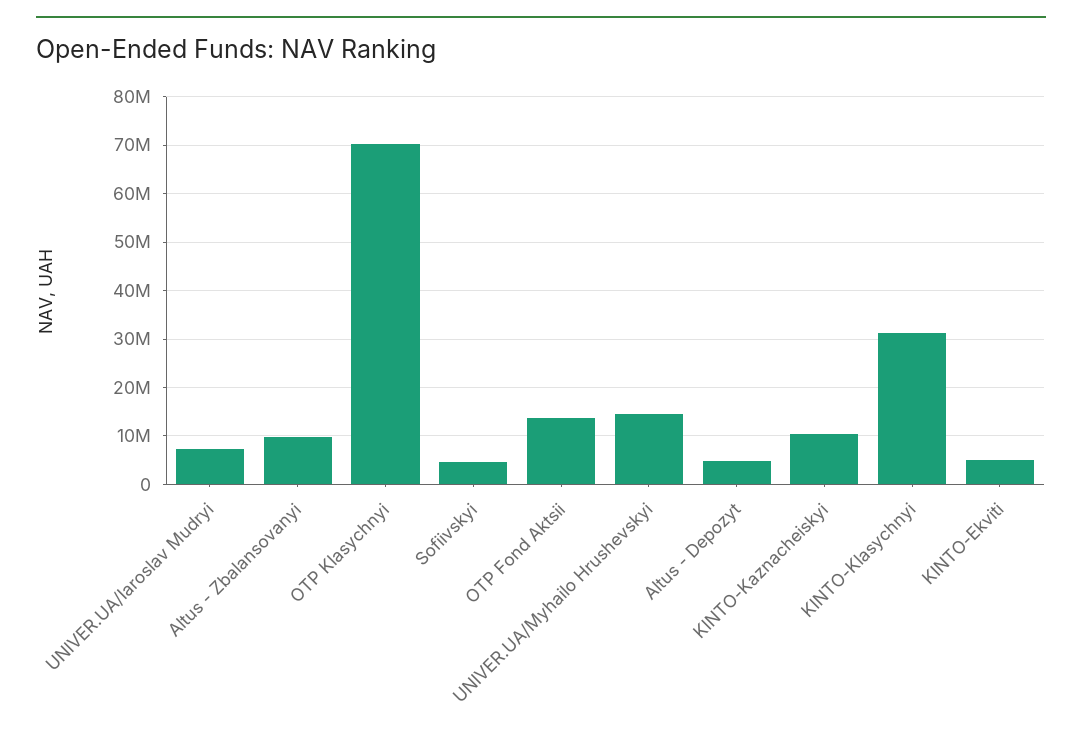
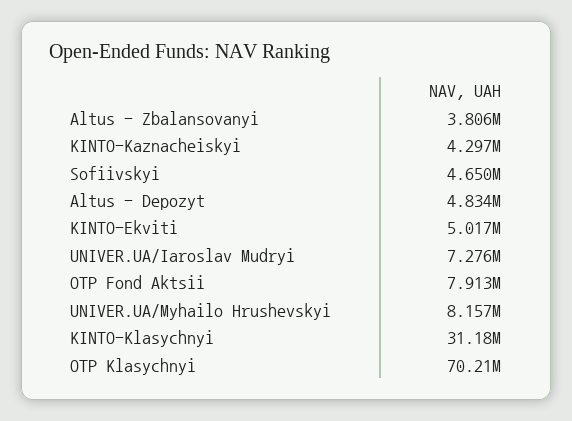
  {
    "UNIVER.UA/Iaroslav Mudryi": 7276000,
-   "Altus - Zbalansovanyi": 10000000,
+   "Altus - Zbalansovanyi": 3806000,
    "OTP Klasychnyi": 70210000,
    "Sofiivskyi": 4650000,
-   "OTP Fond Aktsii": 14000000,
+   "OTP Fond Aktsii": 7913000,
-   "UNIVER.UA/Myhailo Hrushevskyi": 14000000,
+   "UNIVER.UA/Myhailo Hrushevskyi": 8157000,
    "Altus - Depozyt": 4834000,
-   "KINTO-Kaznacheiskyi": 10000000,
+   "KINTO-Kaznacheiskyi": 4297000,
    "KINTO-Klasychnyi": 31180000,
    "KINTO-Ekviti": 5017000
  }

